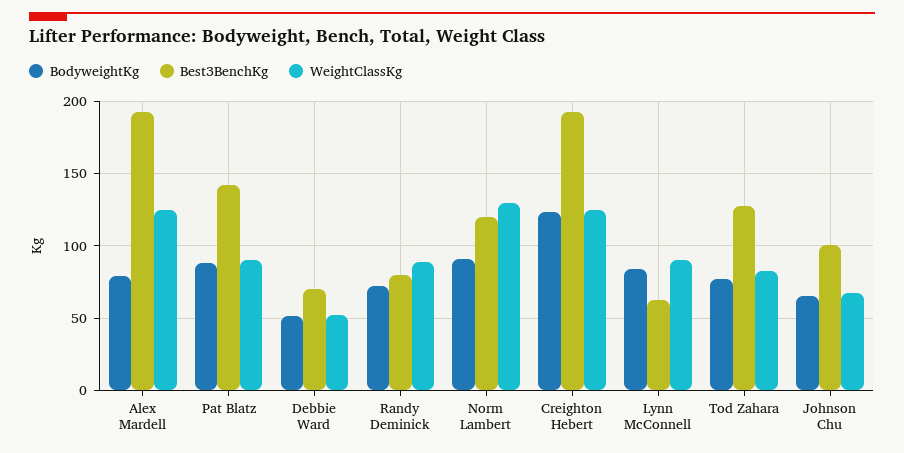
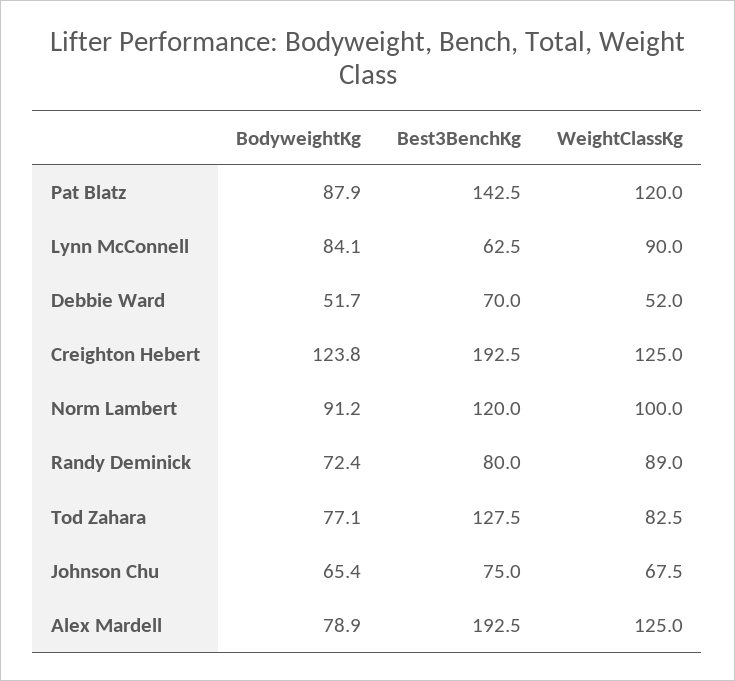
  {
    "BodyweightKg": {
      "Alex Mardell": 78.9,
      "Pat Blatz": 87.9,
      "Debbie Ward": 51.7,
      "Randy Deminick": 72.4,
      "Norm Lambert": 91.2,
      "Creighton Hebert": 123.8,
      "Lynn McConnell": 84.1,
      "Tod Zahara": 77.1,
      "Johnson Chu": 65.4
    },
    "Best3BenchKg": {
      "Alex Mardell": 192.5,
      "Pat Blatz": 142.5,
      "Debbie Ward": 70,
      "Randy Deminick": 80,
      "Norm Lambert": 120,
      "Creighton Hebert": 192.5,
      "Lynn McConnell": 62.5,
      "Tod Zahara": 127.5,
-     "Johnson Chu": 100
+     "Johnson Chu": 75
    },
    "WeightClassKg": {
      "Alex Mardell": 125,
-     "Pat Blatz": 90,
+     "Pat Blatz": 120,
      "Debbie Ward": 52,
      "Randy Deminick": 89,
-     "Norm Lambert": 130,
+     "Norm Lambert": 100,
      "Creighton Hebert": 125,
      "Lynn McConnell": 90,
      "Tod Zahara": 82.5,
      "Johnson Chu": 67.5
    }
  }

